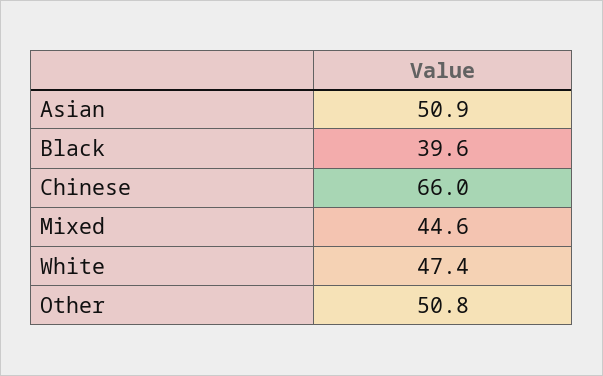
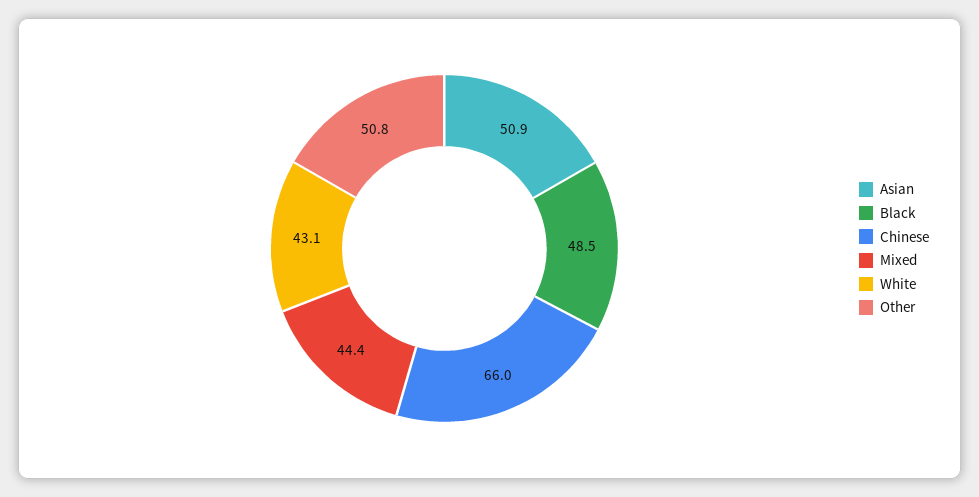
  {
    "Asian": 50.9,
-   "Black": 39.6,
+   "Black": 48.5,
    "Chinese": 66,
-   "Mixed": 44.6,
+   "Mixed": 44.4,
-   "White": 47.4,
+   "White": 43.1,
    "Other": 50.8
  }

